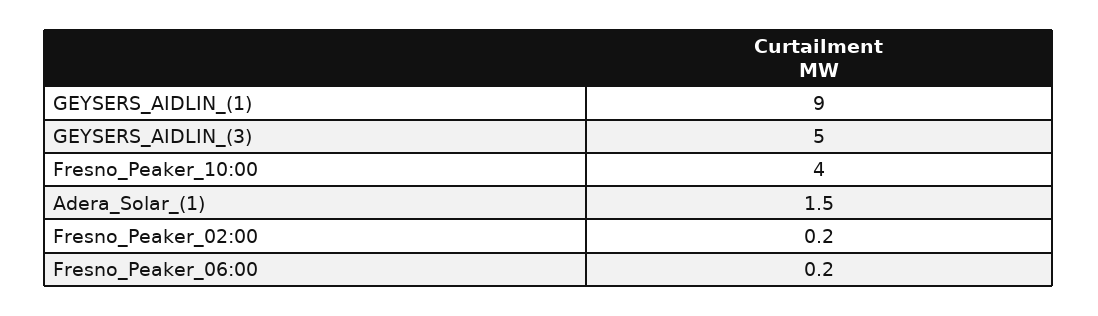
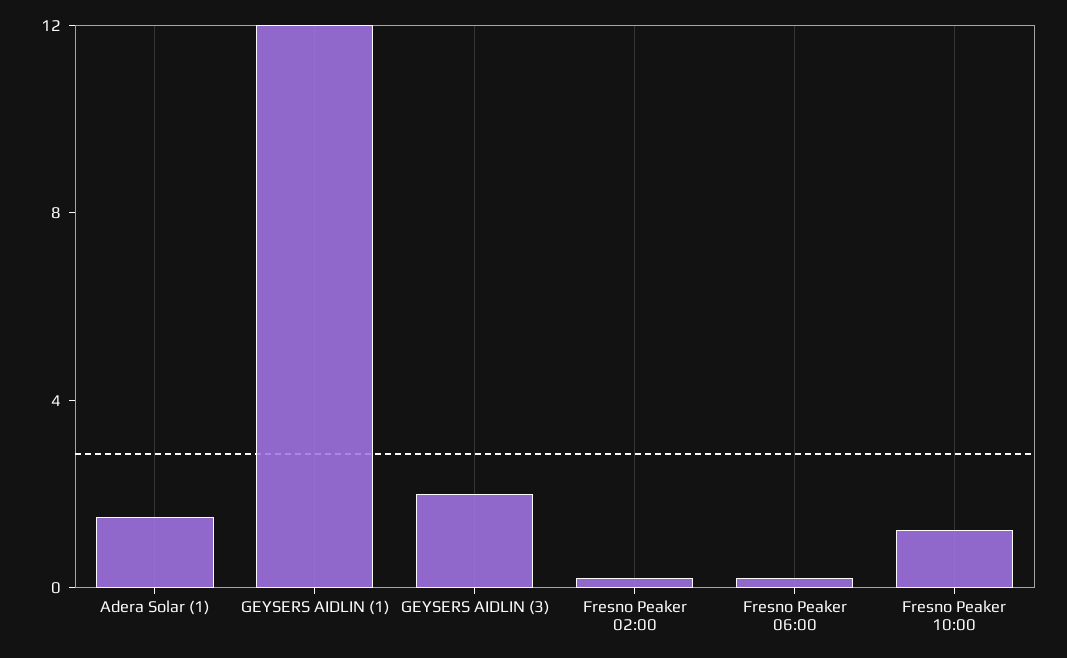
  {
-   "GEYSERS_AIDLIN_(1)": 9,
+   "GEYSERS_AIDLIN_(1)": 12,
-   "GEYSERS_AIDLIN_(3)": 5,
+   "GEYSERS_AIDLIN_(3)": 2,
-   "Fresno_Peaker_10:00": 4,
+   "Fresno_Peaker_10:00": 1,
    "Adera_Solar_(1)": 1.5,
    "Fresno_Peaker_02:00": 0.2,
    "Fresno_Peaker_06:00": 0.2
  }

